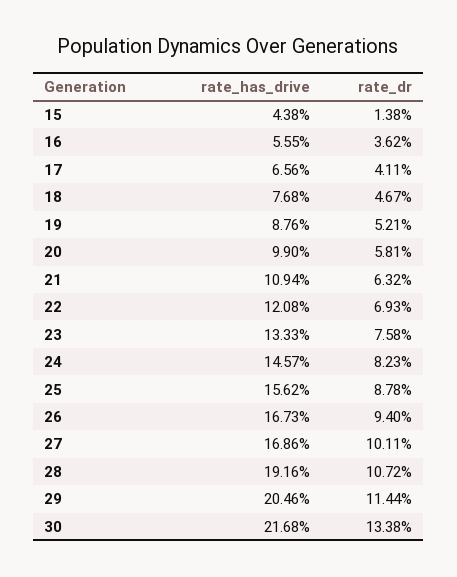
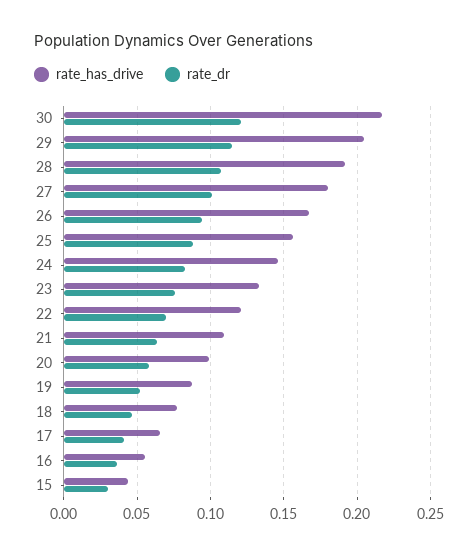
  {
    "rate_has_drive": {
      "15": 0.0438,
      "16": 0.0555,
      "17": 0.0656,
      "18": 0.0768,
      "19": 0.0876,
      "20": 0.099,
      "21": 0.1094,
      "22": 0.1208,
      "23": 0.1333,
      "24": 0.1457,
      "25": 0.1562,
      "26": 0.1673,
-     "27": 0.1686,
+     "27": 0.18,
      "28": 0.1916,
      "29": 0.2046,
      "30": 0.2168
    },
    "rate_dr": {
-     "15": 0.0138,
+     "15": 0.03,
      "16": 0.0362,
      "17": 0.0411,
      "18": 0.0467,
      "19": 0.0521,
      "20": 0.0581,
      "21": 0.0632,
      "22": 0.0693,
      "23": 0.0758,
      "24": 0.0823,
      "25": 0.0878,
      "26": 0.094,
      "27": 0.1011,
      "28": 0.1072,
      "29": 0.1144,
-     "30": 0.1338
+     "30": 0.12
    }
  }

